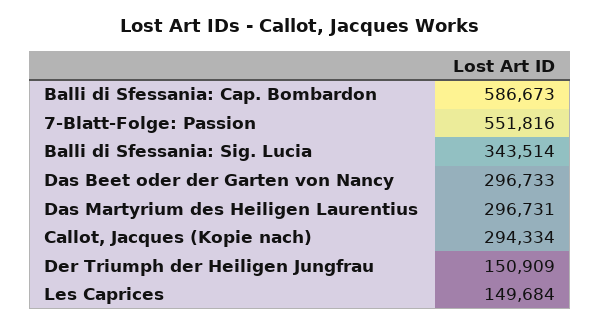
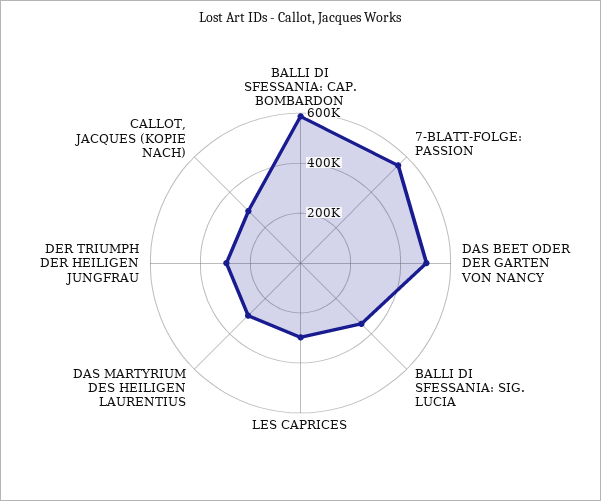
  {
    "Balli di Sfessania: Cap. Bombardon": 586673,
    "7-Blatt-Folge: Passion": 551816,
    "Balli di Sfessania: Sig. Lucia": 343514,
-   "Das Beet oder der Garten von Nancy": 296733,
+   "Das Beet oder der Garten von Nancy": 500000,
    "Das Martyrium des Heiligen Laurentius": 296731,
    "Callot, Jacques (Kopie nach)": 294334,
-   "Der Triumph der Heiligen Jungfrau": 150909,
+   "Der Triumph der Heiligen Jungfrau": 300000,
-   "Les Caprices": 149684
+   "Les Caprices": 300000
  }

